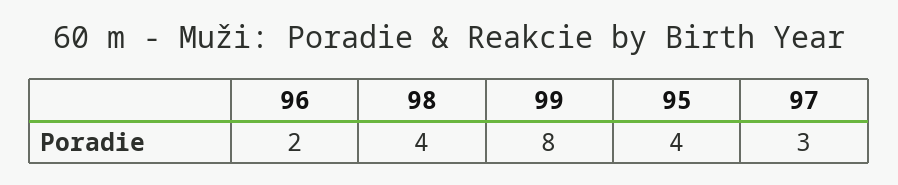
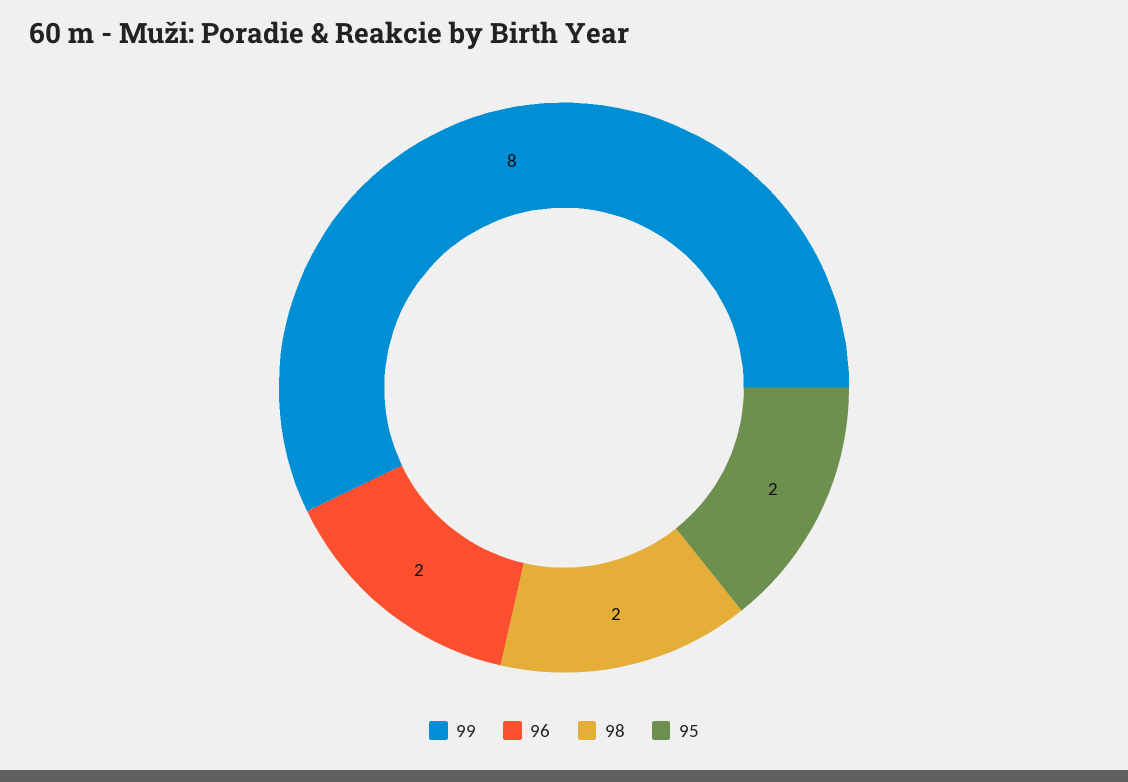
  {
    "96": 2,
-   "98": 4,
+   "98": 2,
    "99": 8,
-   "95": 4,
+   "95": 2
-   "97": 3
  }

